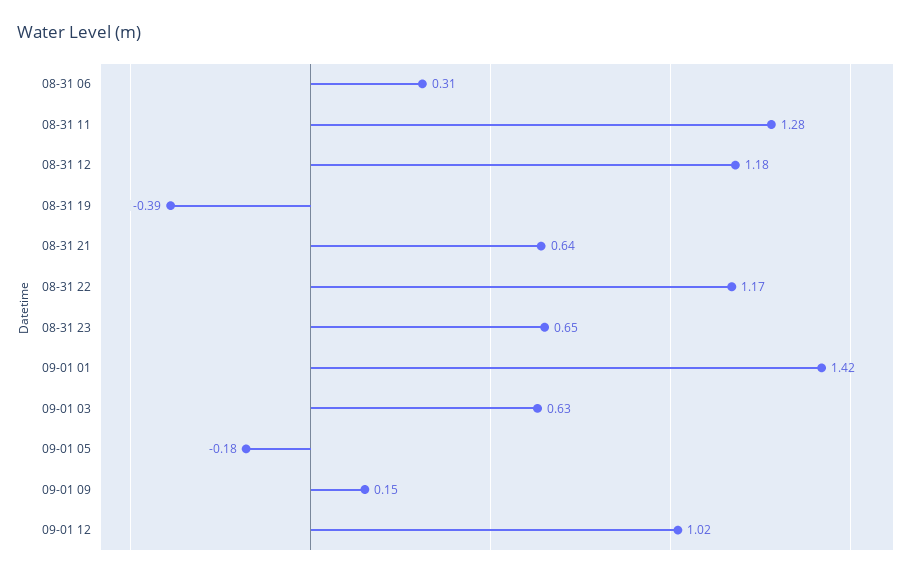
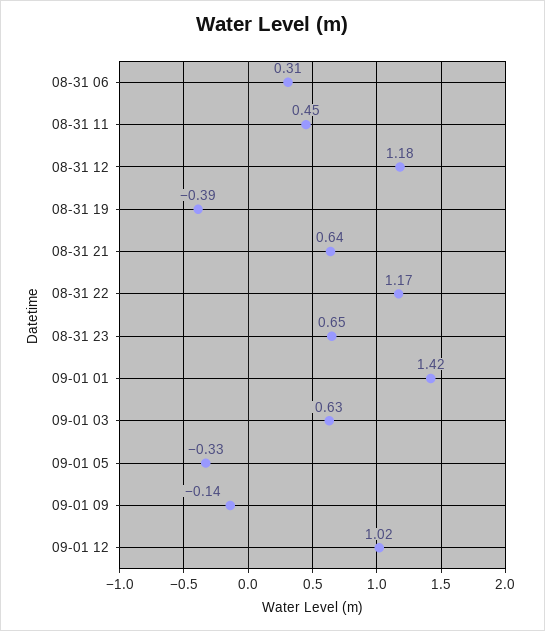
  {
    "08-31 06": 0.31,
-   "08-31 11": 1.28,
+   "08-31 11": 0.45,
    "08-31 12": 1.18,
    "08-31 19": -0.39,
    "08-31 21": 0.64,
    "08-31 22": 1.17,
    "08-31 23": 0.65,
    "09-01 01": 1.42,
    "09-01 03": 0.63,
-   "09-01 05": -0.18,
+   "09-01 05": -0.33,
-   "09-01 09": 0.15,
+   "09-01 09": -0.14,
    "09-01 12": 1.02
  }

